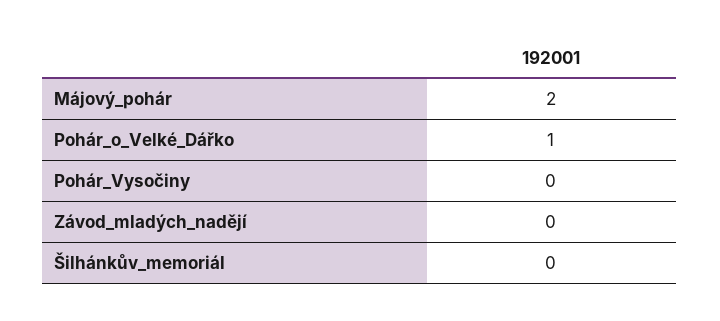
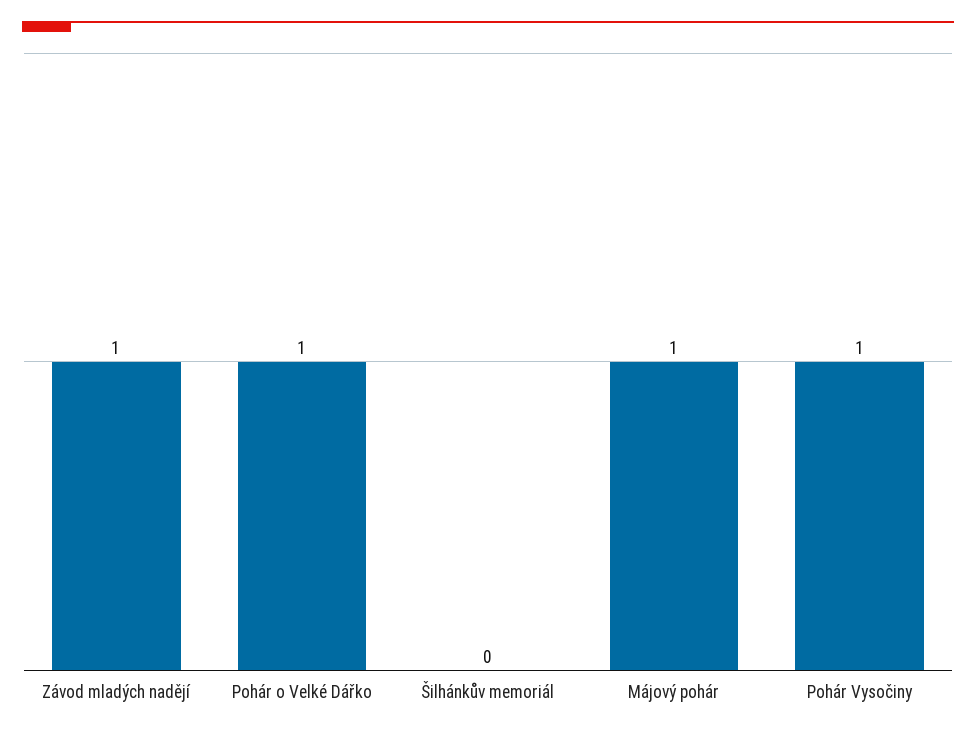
  {
-   "Májový_pohár": 2,
+   "Májový_pohár": 1,
    "Pohár_o_Velké_Dářko": 1,
-   "Pohár_Vysočiny": 0,
+   "Pohár_Vysočiny": 1,
-   "Závod_mladých_nadějí": 0,
+   "Závod_mladých_nadějí": 1,
    "Šilhánkův_memoriál": 0
  }

